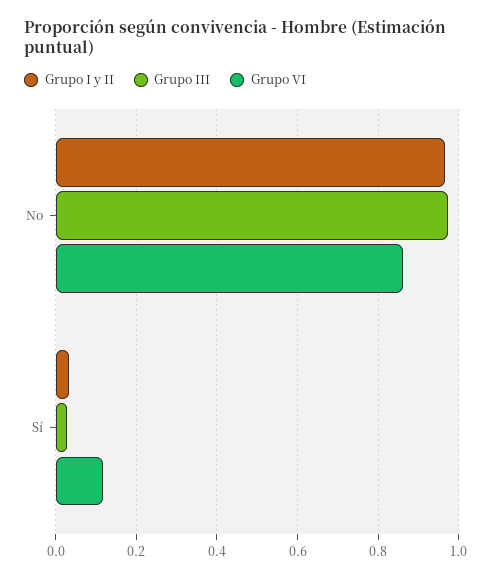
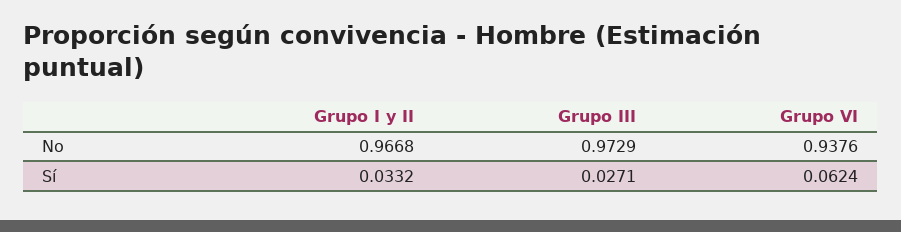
  {
    "Grupo I y II": {
      "No": 0.9668,
      "Sí": 0.0332
    },
    "Grupo III": {
      "No": 0.9729,
      "Sí": 0.0271
    },
    "Grupo VI": {
-     "No": 0.86,
+     "No": 0.9376,
-     "Sí": 0.12
+     "Sí": 0.0624
    }
  }

